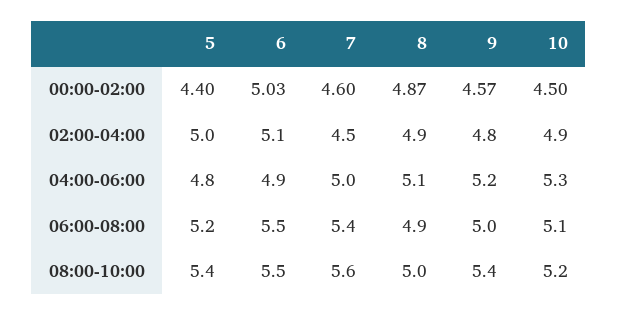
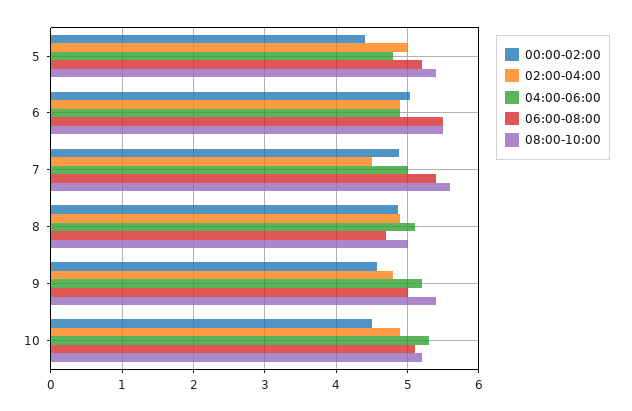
  {
    "00:00-02:00": {
      "5": 4.4,
      "6": 5.03,
-     "7": 4.6,
+     "7": 4.9,
      "8": 4.87,
      "9": 4.57,
      "10": 4.5
    },
    "02:00-04:00": {
      "5": 5,
-     "6": 5.1,
+     "6": 4.9,
      "7": 4.5,
      "8": 4.9,
      "9": 4.8,
      "10": 4.9
    },
    "04:00-06:00": {
      "5": 4.8,
      "6": 4.9,
      "7": 5,
      "8": 5.1,
      "9": 5.2,
      "10": 5.3
    },
    "06:00-08:00": {
      "5": 5.2,
      "6": 5.5,
      "7": 5.4,
-     "8": 4.9,
+     "8": 4.7,
      "9": 5,
      "10": 5.1
    },
    "08:00-10:00": {
      "5": 5.4,
      "6": 5.5,
      "7": 5.6,
      "8": 5,
      "9": 5.4,
      "10": 5.2
    }
  }

